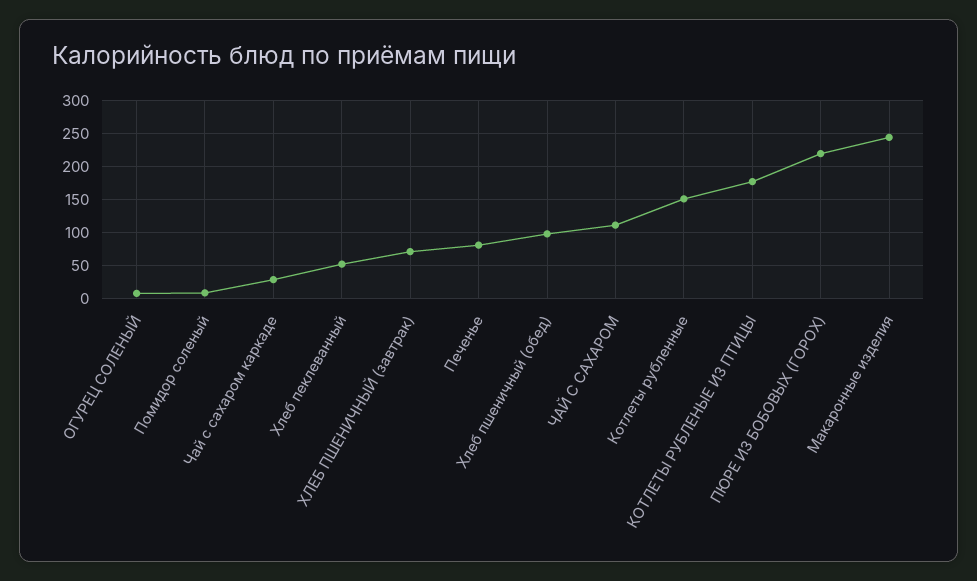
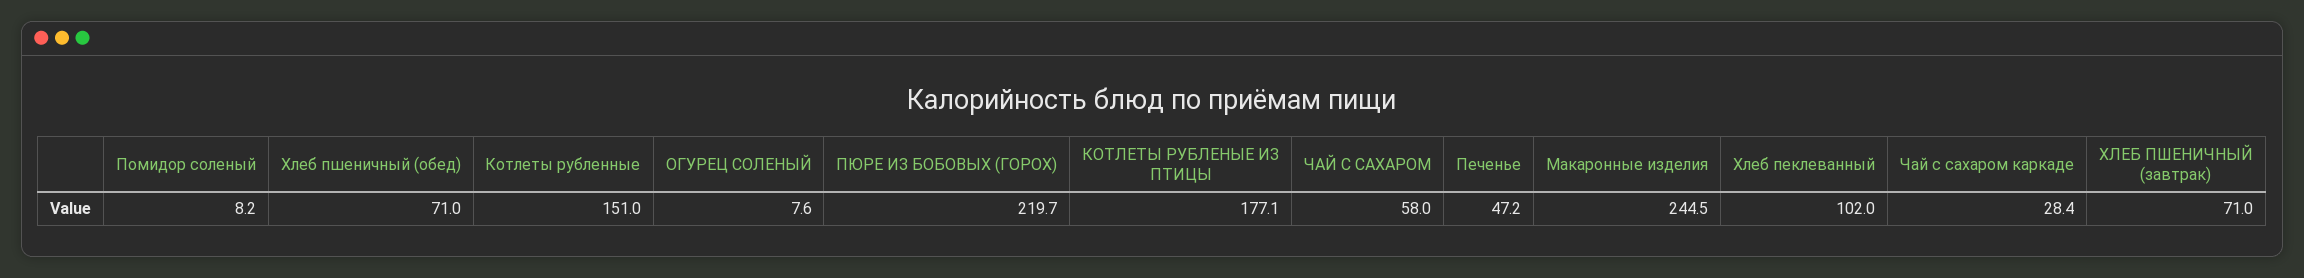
  {
    "ОГУРЕЦ СОЛЕНЫЙ": 7.6,
    "Помидор соленый": 8.2,
    "Чай с сахаром каркаде": 28.4,
-   "Хлеб пеклеванный": 50,
+   "Хлеб пеклеванный": 102,
    "ХЛЕБ ПШЕНИЧНЫЙ (завтрак)": 71,
-   "Печенье": 80,
+   "Печенье": 47.2,
-   "Хлеб пшеничный (обед)": 100,
+   "Хлеб пшеничный (обед)": 71,
-   "ЧАЙ С САХАРОМ": 110,
+   "ЧАЙ С САХАРОМ": 58,
    "Котлеты рубленные": 151,
    "КОТЛЕТЫ РУБЛЕНЫЕ ИЗ ПТИЦЫ": 177.1,
    "ПЮРЕ ИЗ БОБОВЫХ (ГОРОХ)": 219.7,
    "Макаронные изделия": 244.5
  }

